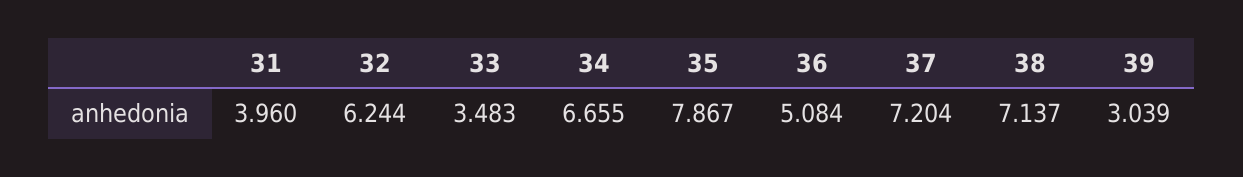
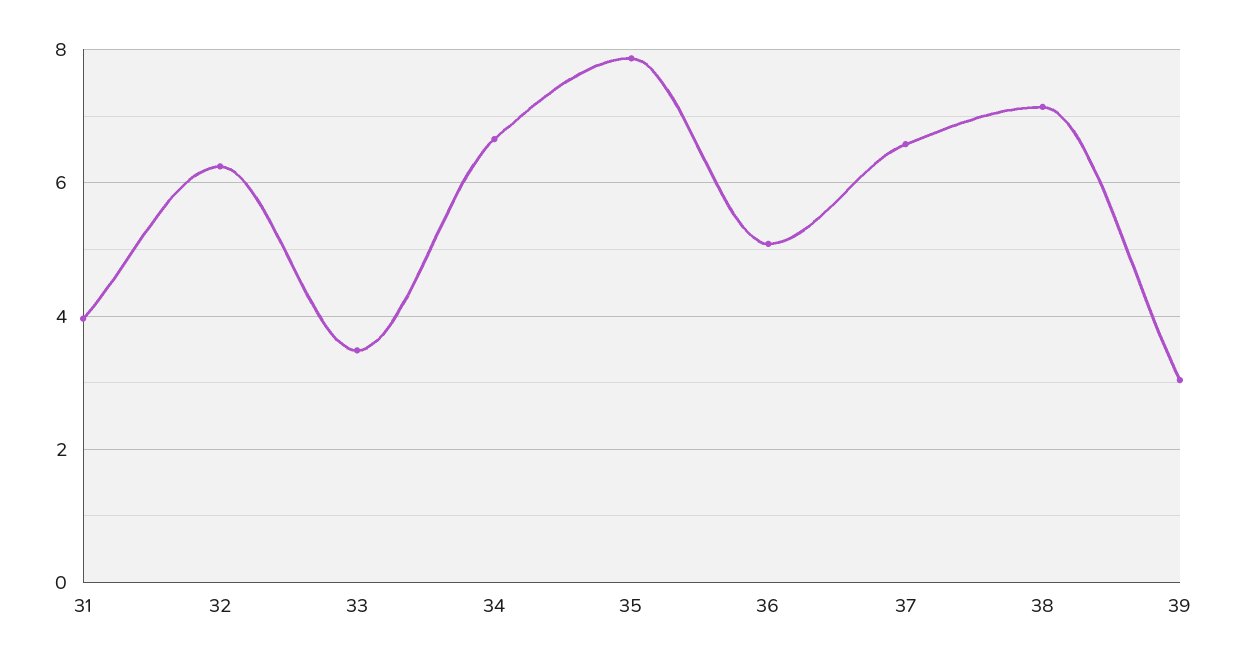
  {
    "31": 3.96,
    "32": 6.244,
    "33": 3.483,
    "34": 6.655,
    "35": 7.867,
    "36": 5.084,
-   "37": 7.204,
+   "37": 6.6,
    "38": 7.137,
    "39": 3.039
  }

